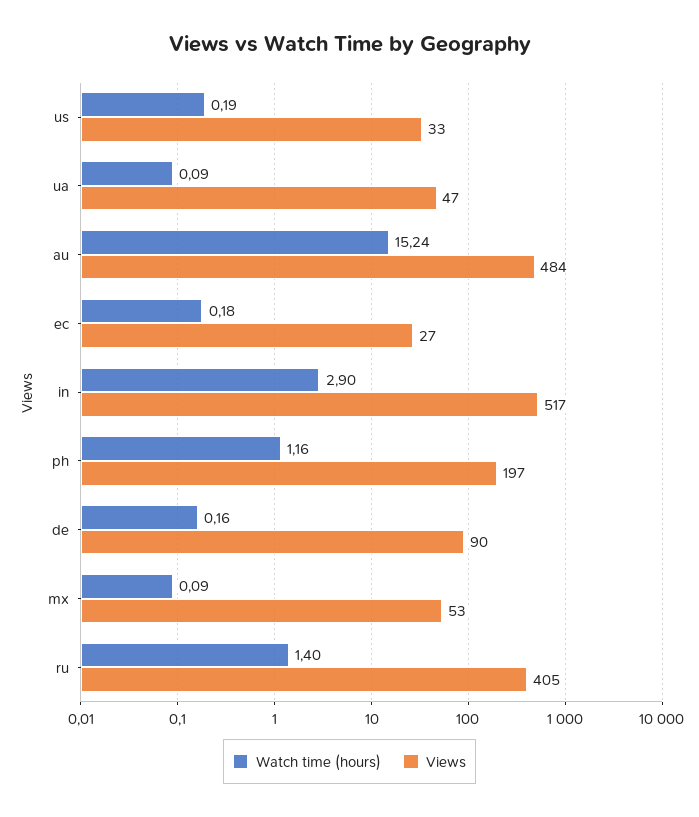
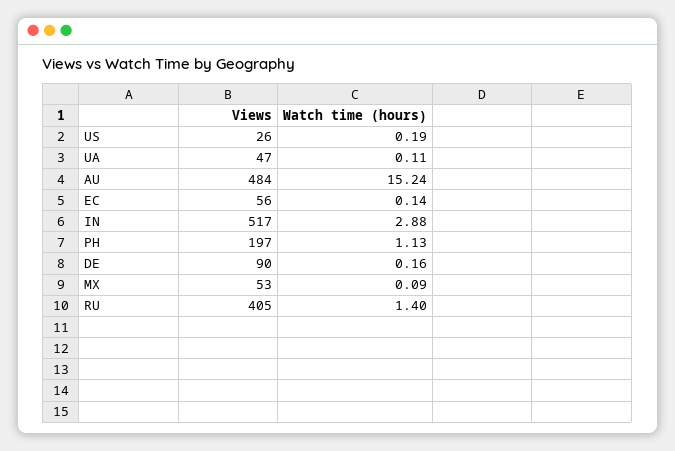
  {
    "Watch time (hours)": {
      "us": 0.19,
-     "ua": 0.09,
+     "ua": 0.11,
      "au": 15.24,
-     "ec": 0.18,
+     "ec": 0.14,
-     "in": 2.9,
+     "in": 2.88,
-     "ph": 1.16,
+     "ph": 1.13,
      "de": 0.16,
      "mx": 0.09,
      "ru": 1.4
    },
    "Views": {
-     "us": 33,
+     "us": 26,
      "ua": 47,
      "au": 484,
-     "ec": 27,
+     "ec": 56,
      "in": 517,
      "ph": 197,
      "de": 90,
      "mx": 53,
      "ru": 405
    }
  }

